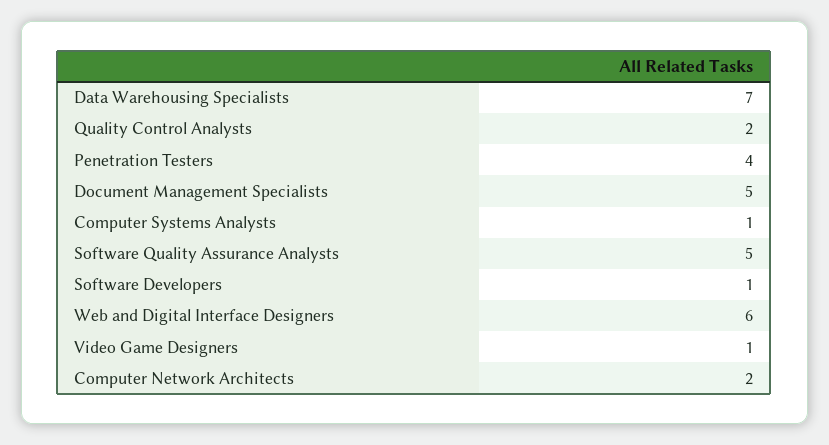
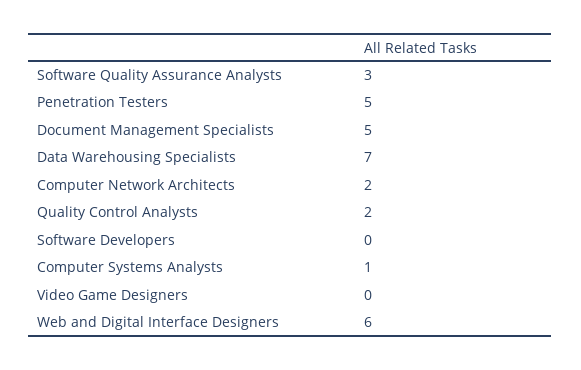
  {
    "Data Warehousing Specialists": 7,
    "Quality Control Analysts": 2,
-   "Penetration Testers": 4,
+   "Penetration Testers": 5,
    "Document Management Specialists": 5,
    "Computer Systems Analysts": 1,
-   "Software Quality Assurance Analysts": 5,
+   "Software Quality Assurance Analysts": 3,
-   "Software Developers": 1,
+   "Software Developers": 0,
    "Web and Digital Interface Designers": 6,
-   "Video Game Designers": 1,
+   "Video Game Designers": 0,
    "Computer Network Architects": 2
  }

